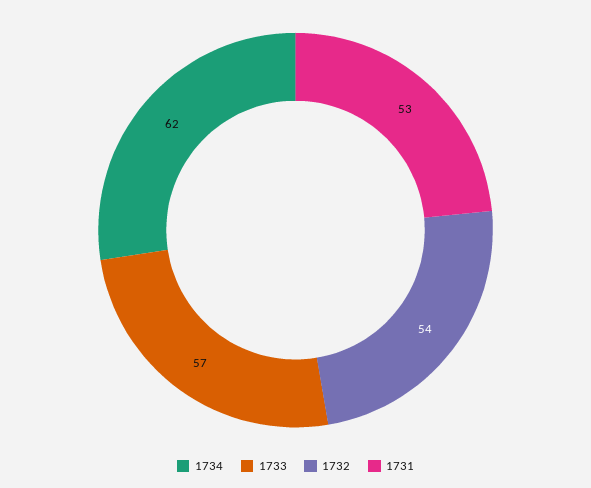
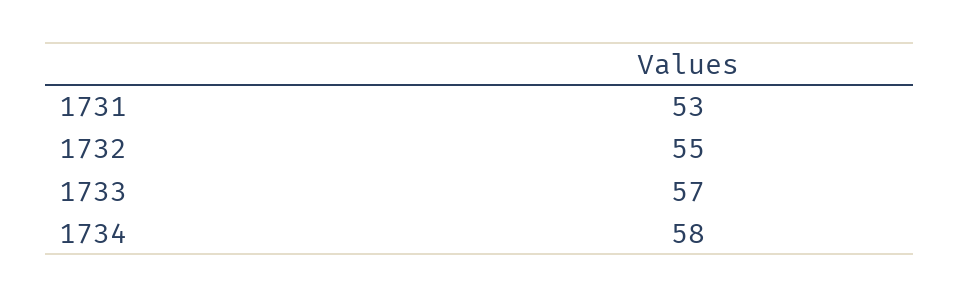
  {
-   "1734": 62,
+   "1734": 58,
    "1733": 57,
-   "1732": 54,
+   "1732": 55,
    "1731": 53
  }

